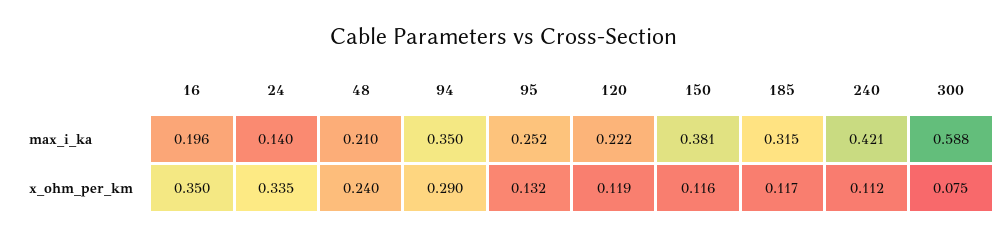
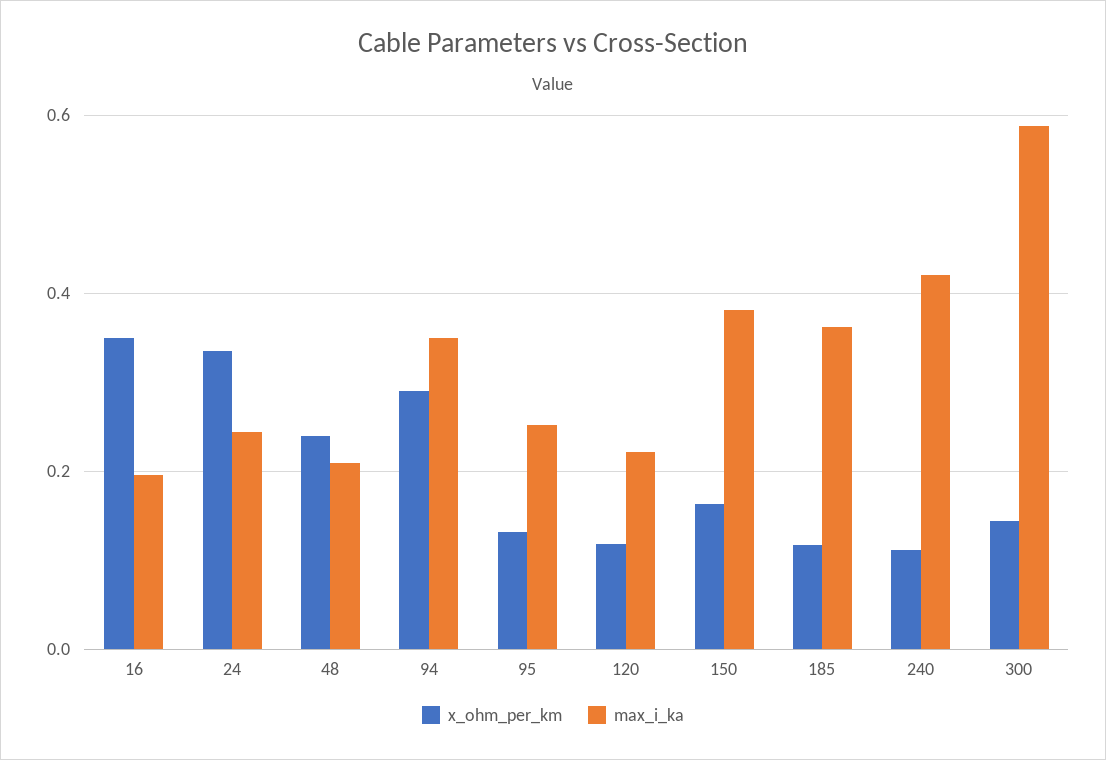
  {
    "max_i_ka": {
      "16": 0.196,
-     "24": 0.14,
+     "24": 0.24,
      "48": 0.21,
      "94": 0.35,
      "95": 0.252,
      "120": 0.222,
      "150": 0.381,
-     "185": 0.315,
+     "185": 0.36,
      "240": 0.421,
      "300": 0.588
    },
    "x_ohm_per_km": {
      "16": 0.35,
      "24": 0.335,
      "48": 0.24,
      "94": 0.29,
      "95": 0.132,
      "120": 0.119,
-     "150": 0.116,
+     "150": 0.16,
      "185": 0.117,
      "240": 0.112,
-     "300": 0.075
+     "300": 0.14
    }
  }

